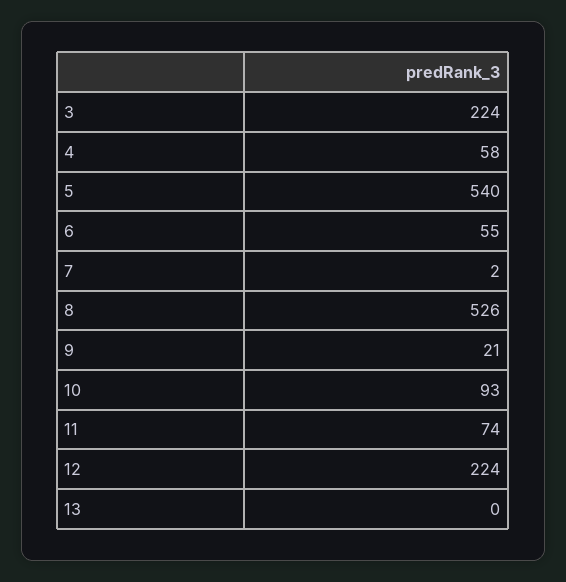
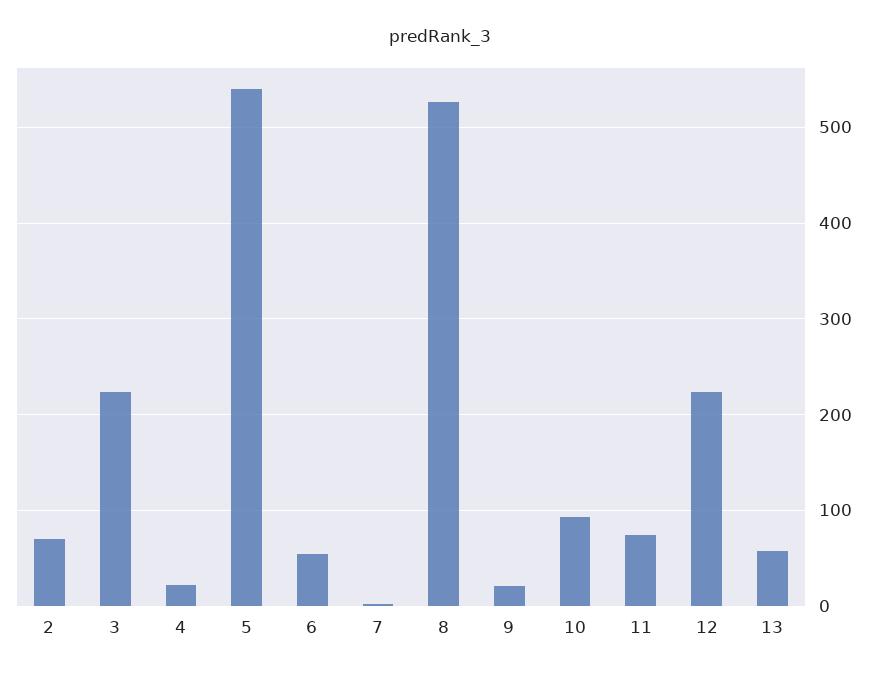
  {
    "3": 224,
-   "4": 58,
+   "4": 20,
    "5": 540,
    "6": 55,
    "7": 2,
    "8": 526,
    "9": 21,
    "10": 93,
    "11": 74,
    "12": 224,
-   "13": 0
+   "13": 60,
+   "2": 70
  }

